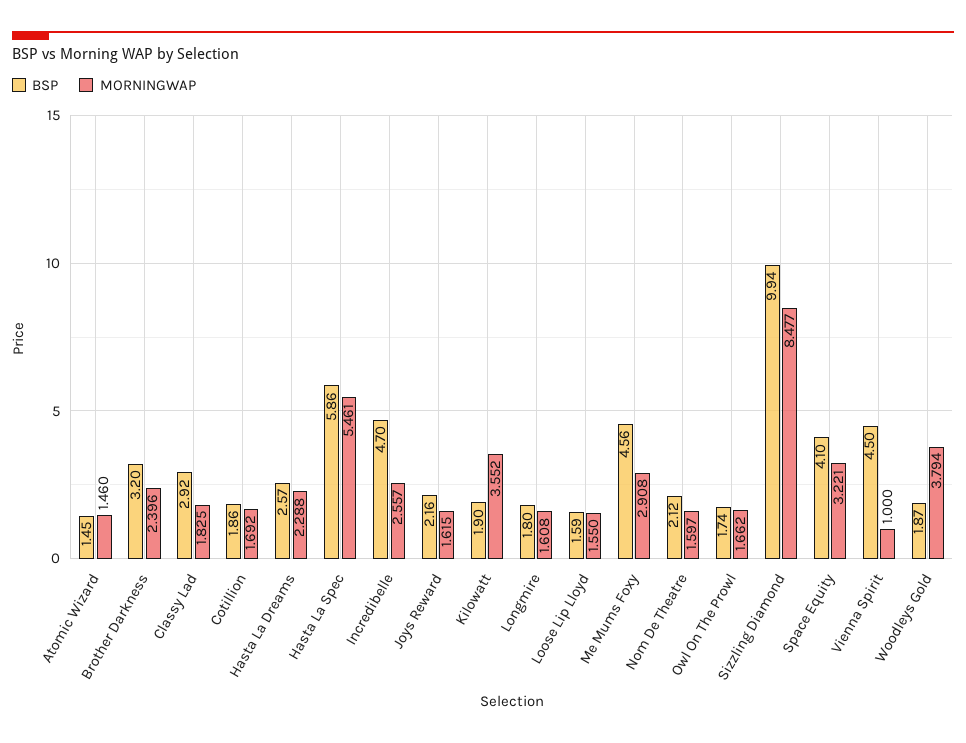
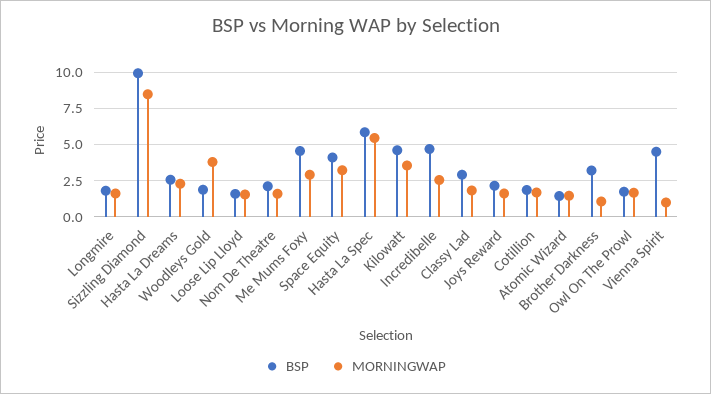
  {
    "BSP": {
      "Atomic Wizard": 1.45,
      "Brother Darkness": 3.2,
      "Classy Lad": 2.92,
      "Cotillion": 1.86,
      "Hasta La Dreams": 2.57,
      "Hasta La Spec": 5.86,
      "Incredibelle": 4.7,
      "Joys Reward": 2.16,
-     "Kilowatt": 1.9,
+     "Kilowatt": 4.5,
      "Longmire": 1.8,
      "Loose Lip Lloyd": 1.59,
      "Me Mums Foxy": 4.56,
      "Nom De Theatre": 2.12,
      "Owl On The Prowl": 1.74,
      "Sizzling Diamond": 9.94,
      "Space Equity": 4.1,
      "Vienna Spirit": 4.5,
      "Woodleys Gold": 1.87
    },
    "MORNINGWAP": {
      "Atomic Wizard": 1.46,
-     "Brother Darkness": 2.396,
+     "Brother Darkness": 1,
      "Classy Lad": 1.825,
      "Cotillion": 1.692,
      "Hasta La Dreams": 2.288,
      "Hasta La Spec": 5.461,
      "Incredibelle": 2.557,
      "Joys Reward": 1.615,
      "Kilowatt": 3.552,
      "Longmire": 1.608,
      "Loose Lip Lloyd": 1.55,
      "Me Mums Foxy": 2.908,
      "Nom De Theatre": 1.597,
      "Owl On The Prowl": 1.662,
      "Sizzling Diamond": 8.477,
      "Space Equity": 3.221,
      "Vienna Spirit": 1,
      "Woodleys Gold": 3.794
    }
  }

